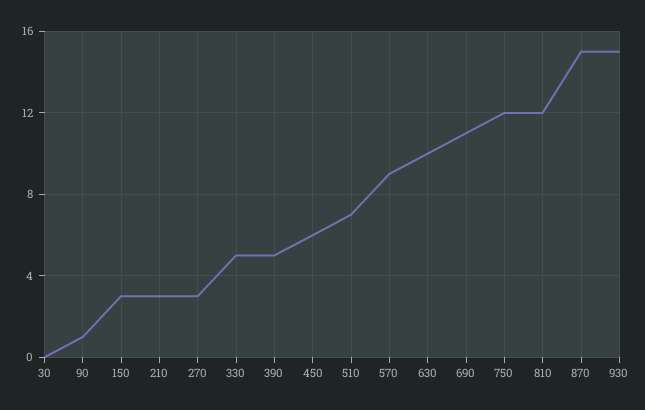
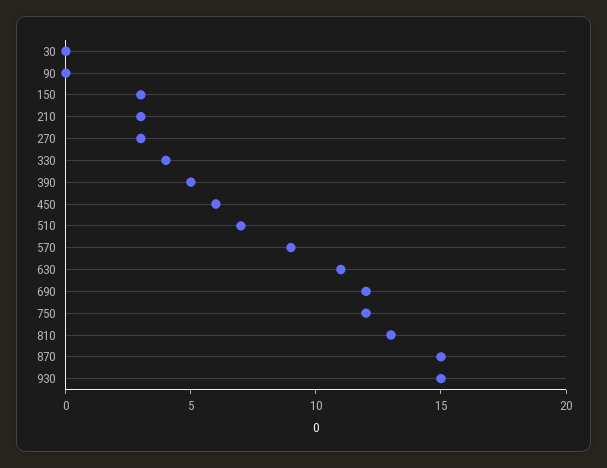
  {
    "30": 0,
-   "90": 1,
+   "90": 0,
    "150": 3,
    "210": 3,
    "270": 3,
-   "330": 5,
+   "330": 4,
    "390": 5,
    "450": 6,
    "510": 7,
    "570": 9,
-   "630": 10,
+   "630": 11,
-   "690": 11,
+   "690": 12,
    "750": 12,
-   "810": 12,
+   "810": 13,
    "870": 15,
    "930": 15
  }

